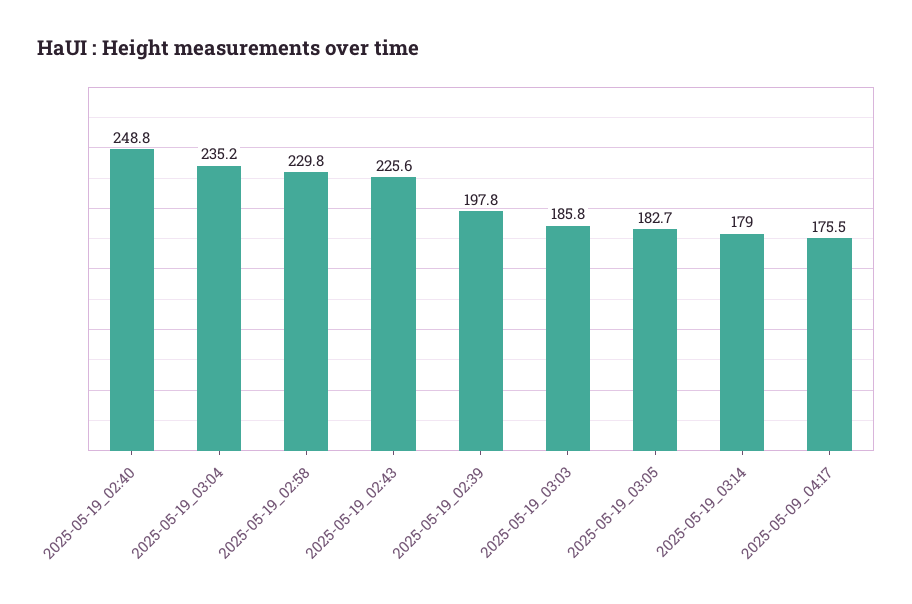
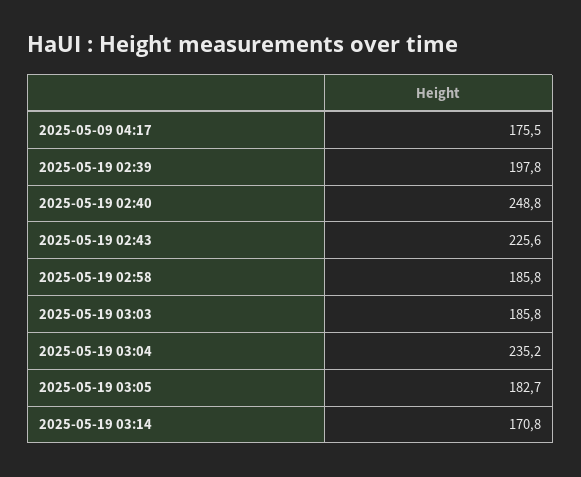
  {
    "2025-05-19_02:40": 248.8,
    "2025-05-19_03:04": 235.2,
-   "2025-05-19_02:58": 229.8,
+   "2025-05-19_02:58": 185.8,
    "2025-05-19_02:43": 225.6,
    "2025-05-19_02:39": 197.8,
    "2025-05-19_03:03": 185.8,
    "2025-05-19_03:05": 182.7,
-   "2025-05-19_03:14": 179,
+   "2025-05-19_03:14": 170.8,
    "2025-05-09_04:17": 175.5
  }

